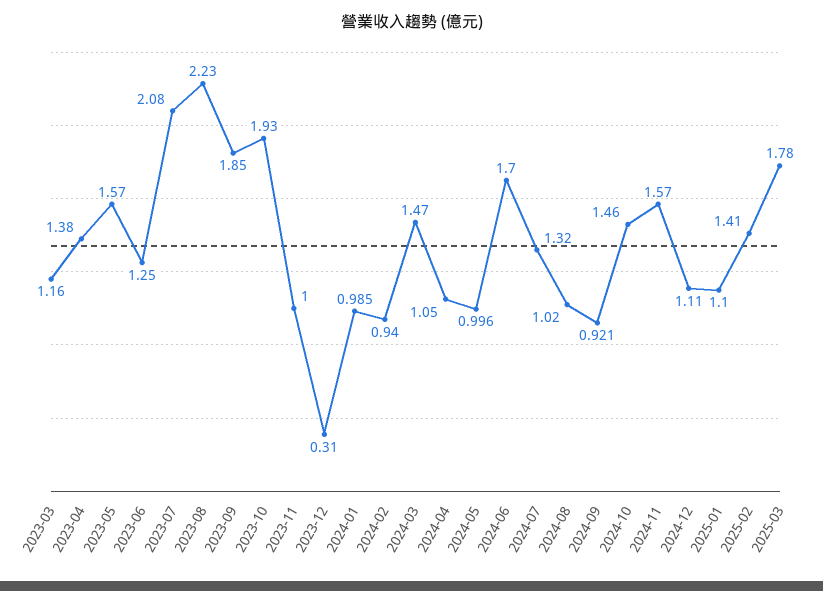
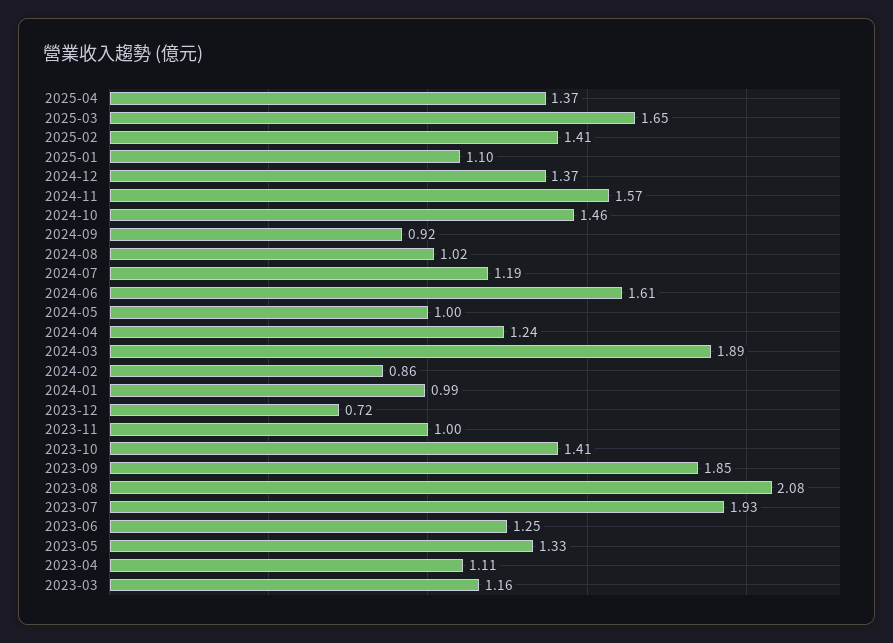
  {
    "2023-03": 1.16,
-   "2023-04": 1.38,
+   "2023-04": 1.11,
-   "2023-05": 1.57,
+   "2023-05": 1.33,
    "2023-06": 1.25,
-   "2023-07": 2.08,
+   "2023-07": 1.93,
-   "2023-08": 2.23,
+   "2023-08": 2.08,
    "2023-09": 1.85,
-   "2023-10": 1.93,
+   "2023-10": 1.41,
    "2023-11": 1,
-   "2023-12": 0.31,
+   "2023-12": 0.72,
    "2024-01": 0.985,
-   "2024-02": 0.94,
+   "2024-02": 0.86,
-   "2024-03": 1.47,
+   "2024-03": 1.89,
-   "2024-04": 1.05,
+   "2024-04": 1.24,
    "2024-05": 0.996,
-   "2024-06": 1.7,
+   "2024-06": 1.61,
-   "2024-07": 1.32,
+   "2024-07": 1.19,
    "2024-08": 1.02,
    "2024-09": 0.921,
    "2024-10": 1.46,
    "2024-11": 1.57,
-   "2024-12": 1.11,
+   "2024-12": 1.37,
    "2025-01": 1.1,
    "2025-02": 1.41,
-   "2025-03": 1.78
+   "2025-03": 1.65,
+   "2025-04": 1.37
  }

